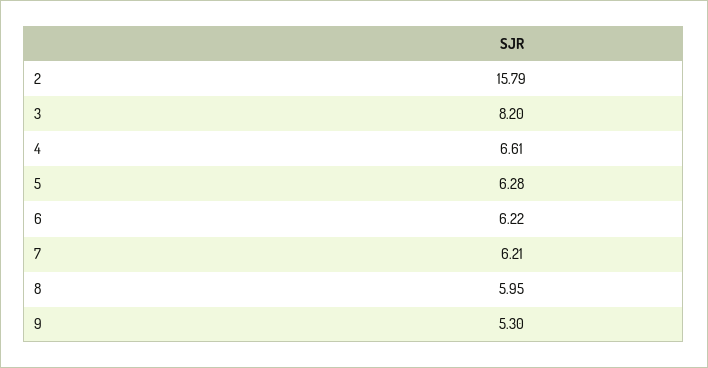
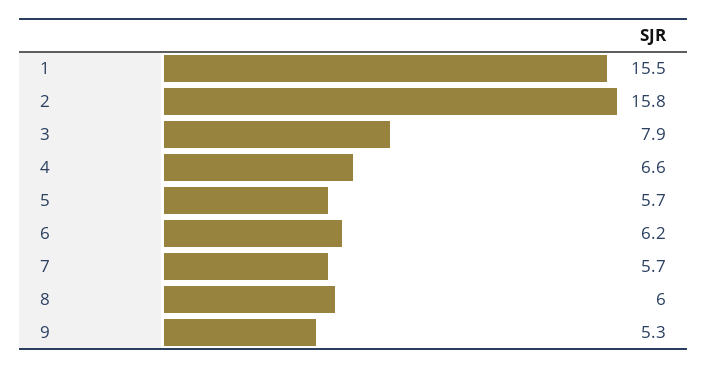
  {
    "2": 15.79,
-   "3": 8.2,
+   "3": 7.9,
    "4": 6.61,
-   "5": 6.28,
+   "5": 5.7,
    "6": 6.22,
-   "7": 6.21,
+   "7": 5.7,
    "8": 5.95,
-   "9": 5.3
+   "9": 5.3,
+   "1": 15.5
  }

